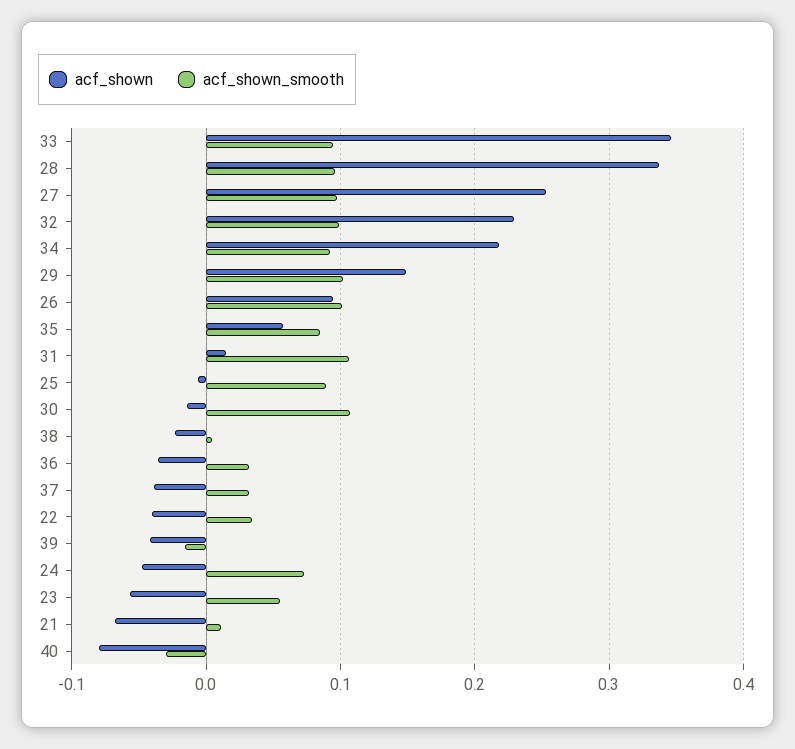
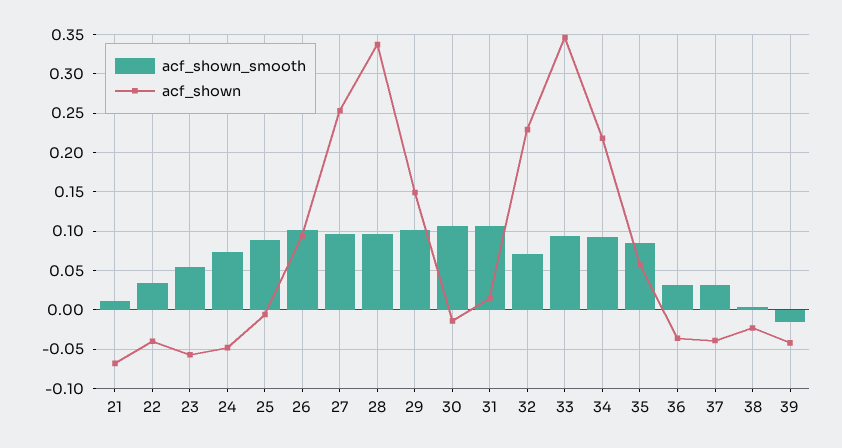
  {
    "acf_shown": {
      "33": 0.35,
      "28": 0.34,
      "27": 0.25,
      "32": 0.23,
      "34": 0.22,
      "29": 0.15,
      "26": 0.09,
      "35": 0.06,
      "31": 0.02,
      "25": -0.01,
      "30": -0.01,
      "38": -0.02,
      "36": -0.04,
      "37": -0.04,
      "22": -0.04,
      "39": -0.04,
      "24": -0.05,
      "23": -0.06,
-     "21": -0.07,
+     "21": -0.07
-     "40": -0.08
    },
    "acf_shown_smooth": {
      "33": 0.09,
      "28": 0.1,
      "27": 0.1,
-     "32": 0.1,
+     "32": 0.07,
      "34": 0.09,
      "29": 0.1,
      "26": 0.1,
      "35": 0.09,
      "31": 0.11,
      "25": 0.09,
      "30": 0.11,
      "38": 0,
      "36": 0.03,
      "37": 0.03,
      "22": 0.03,
      "39": -0.02,
      "24": 0.07,
      "23": 0.06,
-     "21": 0.01,
+     "21": 0.01
-     "40": -0.03
    }
  }

